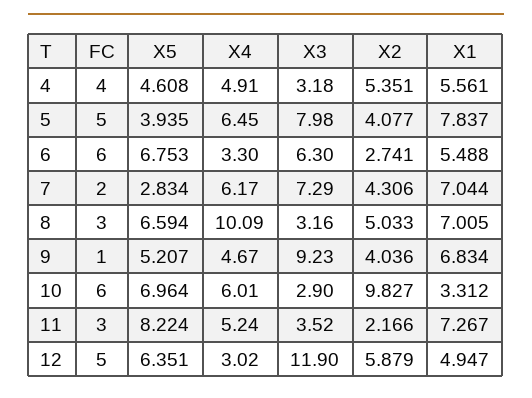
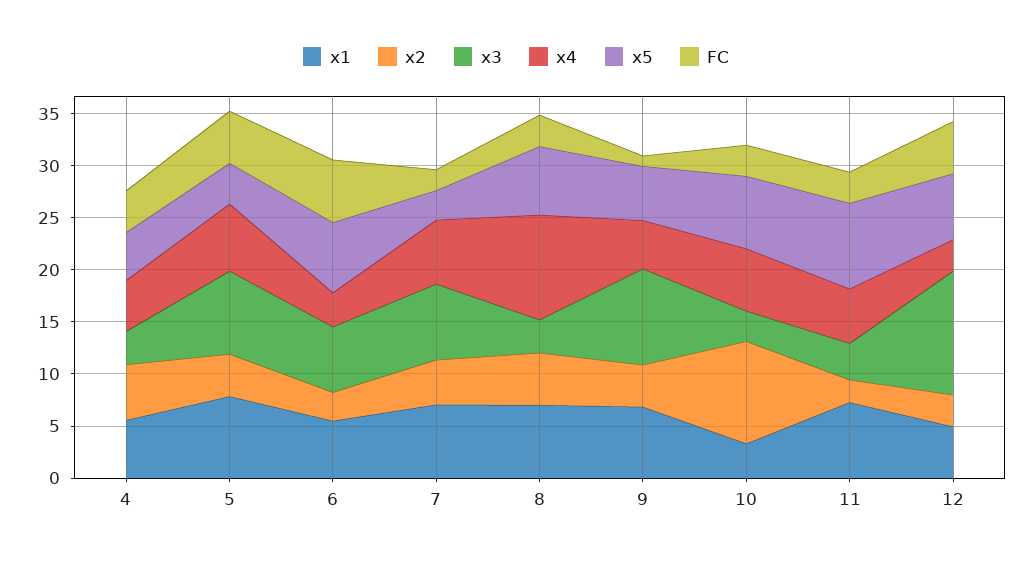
  {
    "FC": {
      "4": 4,
      "5": 5,
      "6": 6,
      "7": 2,
      "8": 3,
      "9": 1,
-     "10": 6,
+     "10": 3,
      "11": 3,
      "12": 5
    },
    "X5": {
      "4": 4.608,
      "5": 3.935,
      "6": 6.753,
      "7": 2.834,
      "8": 6.594,
      "9": 5.207,
      "10": 6.964,
      "11": 8.224,
      "12": 6.351
    },
    "X4": {
      "4": 4.91,
      "5": 6.45,
      "6": 3.3,
      "7": 6.17,
      "8": 10.09,
      "9": 4.67,
      "10": 6.01,
      "11": 5.24,
      "12": 3.02
    },
    "X3": {
      "4": 3.18,
      "5": 7.98,
      "6": 6.3,
      "7": 7.29,
      "8": 3.16,
      "9": 9.23,
      "10": 2.9,
      "11": 3.52,
      "12": 11.9
    },
    "X2": {
      "4": 5.351,
      "5": 4.077,
      "6": 2.741,
      "7": 4.306,
      "8": 5.033,
      "9": 4.036,
      "10": 9.827,
      "11": 2.166,
-     "12": 5.879
+     "12": 3
    },
    "X1": {
      "4": 5.561,
      "5": 7.837,
      "6": 5.488,
      "7": 7.044,
      "8": 7.005,
      "9": 6.834,
      "10": 3.312,
      "11": 7.267,
      "12": 4.947
    }
  }

